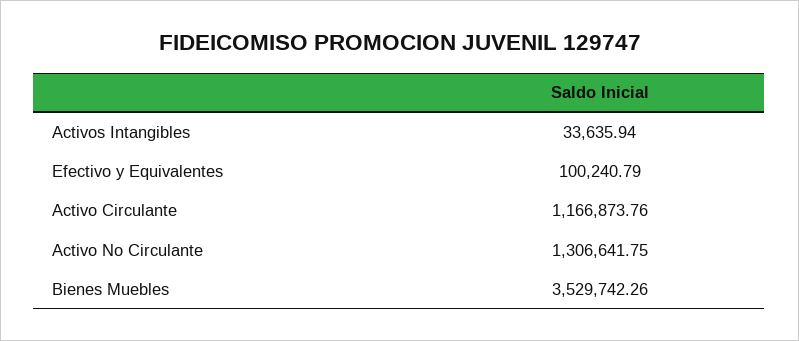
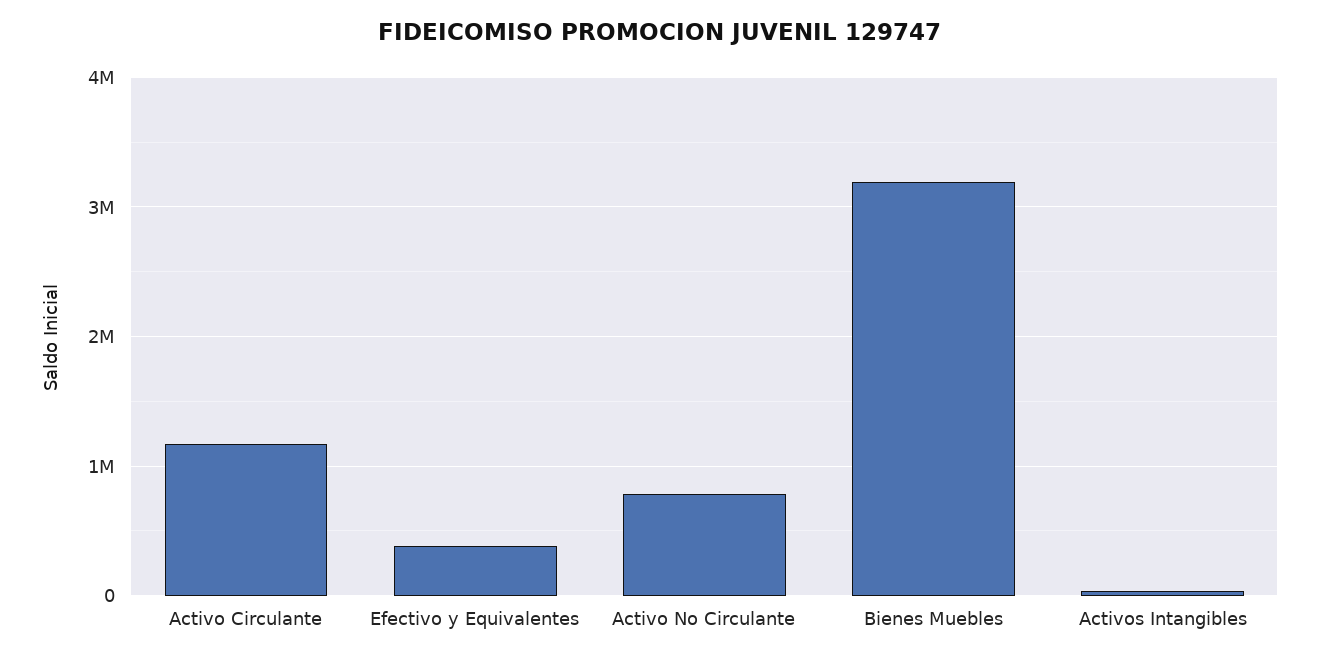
  {
    "Activos Intangibles": 33635.94,
-   "Efectivo y Equivalentes": 100240.79,
+   "Efectivo y Equivalentes": 400000,
    "Activo Circulante": 1166873.76,
-   "Activo No Circulante": 1306641.75,
+   "Activo No Circulante": 800000,
-   "Bienes Muebles": 3529742.26
+   "Bienes Muebles": 3200000
  }

